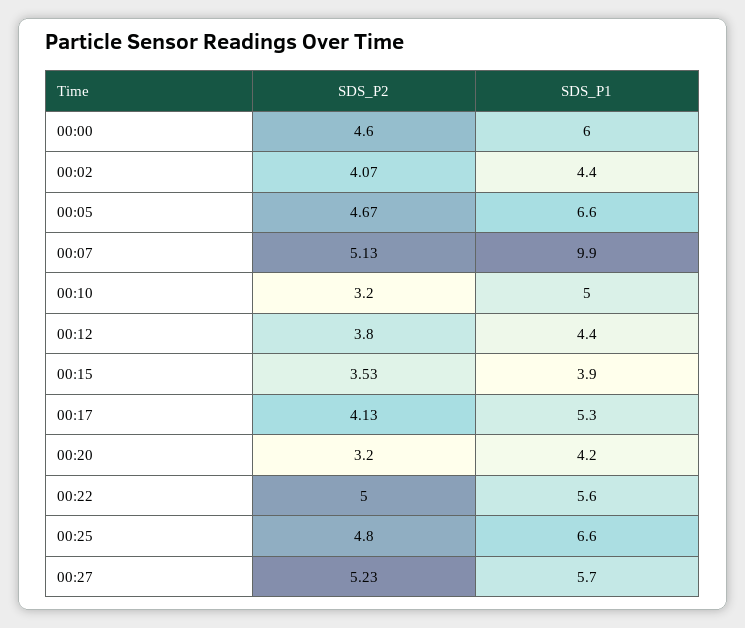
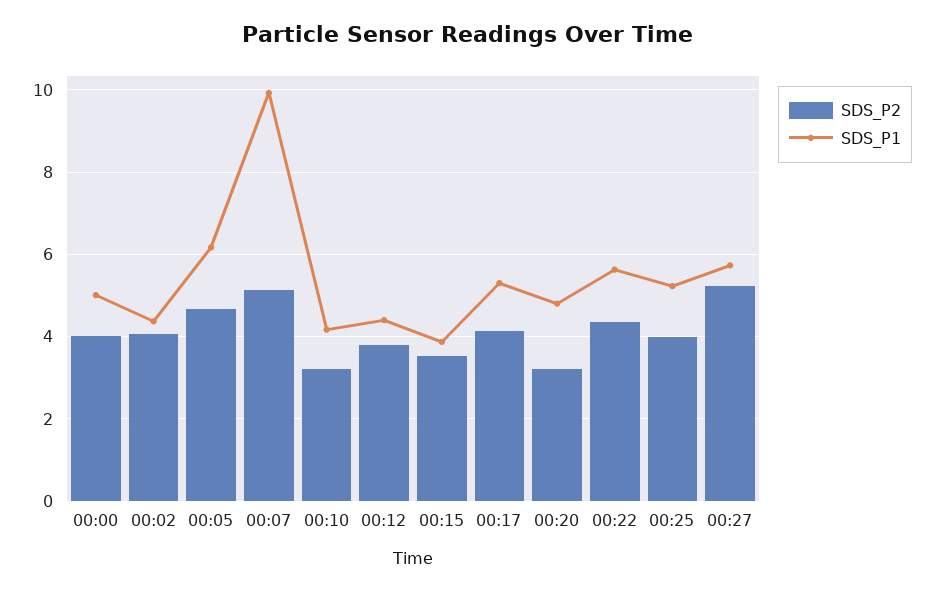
  {
    "SDS_P2": {
-     "00:00": 4.6,
+     "00:00": 4,
      "00:02": 4.07,
      "00:05": 4.67,
      "00:07": 5.13,
      "00:10": 3.2,
      "00:12": 3.8,
      "00:15": 3.53,
      "00:17": 4.13,
      "00:20": 3.2,
-     "00:22": 5,
+     "00:22": 4.4,
-     "00:25": 4.8,
+     "00:25": 4,
      "00:27": 5.23
    },
    "SDS_P1": {
-     "00:00": 6,
+     "00:00": 5,
      "00:02": 4.4,
-     "00:05": 6.6,
+     "00:05": 6.2,
      "00:07": 9.9,
-     "00:10": 5,
+     "00:10": 4.2,
      "00:12": 4.4,
      "00:15": 3.9,
      "00:17": 5.3,
-     "00:20": 4.2,
+     "00:20": 4.8,
      "00:22": 5.6,
-     "00:25": 6.6,
+     "00:25": 5.2,
      "00:27": 5.7
    }
  }

